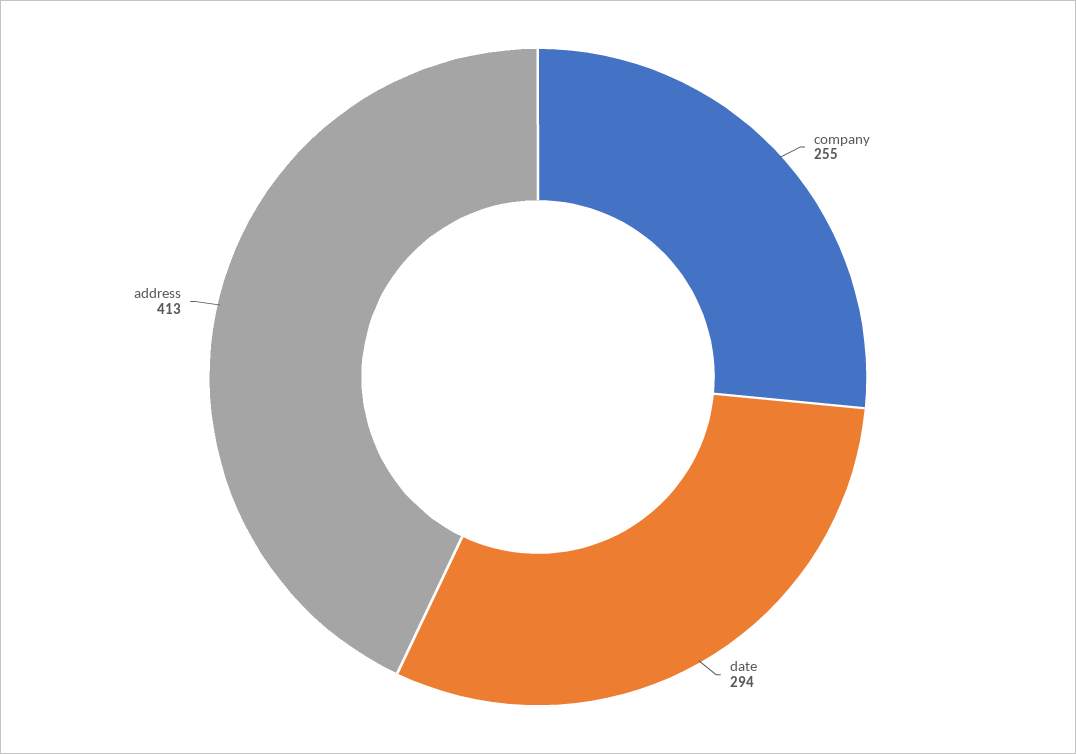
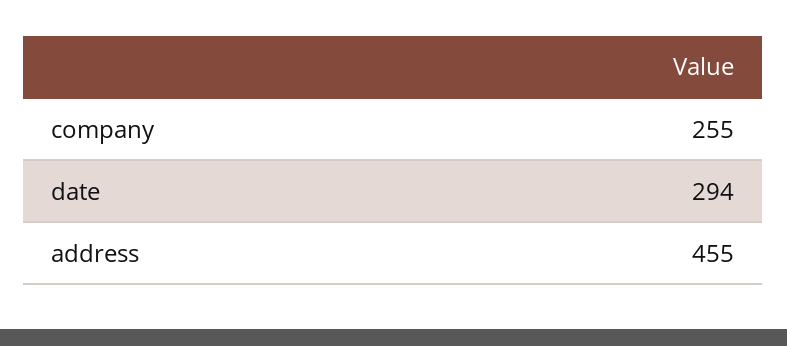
  {
    "company": 255,
    "date": 294,
-   "address": 413
+   "address": 455
  }

